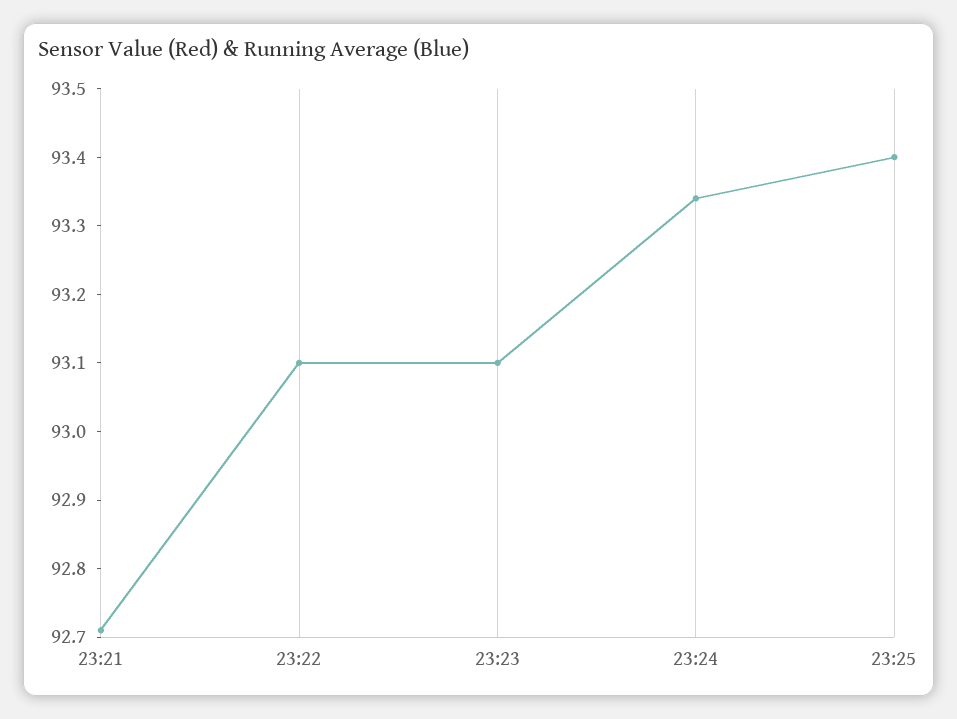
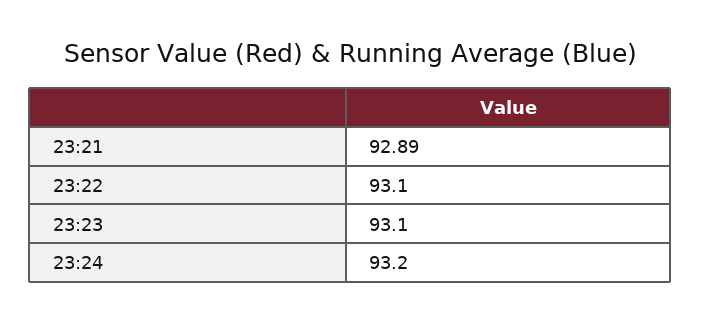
  {
-   "23:21": 92.7,
+   "23:21": 92.89,
    "23:22": 93.1,
    "23:23": 93.1,
-   "23:24": 93.35,
+   "23:24": 93.2
-   "23:25": 93.4
  }

